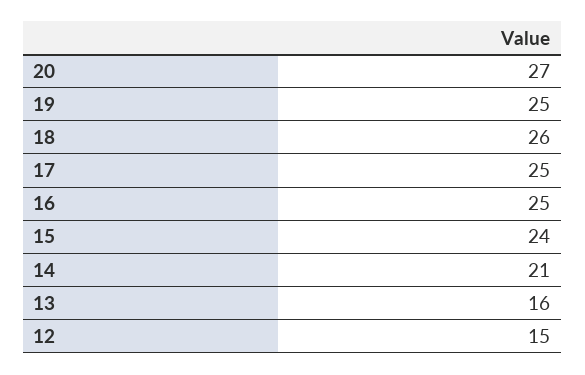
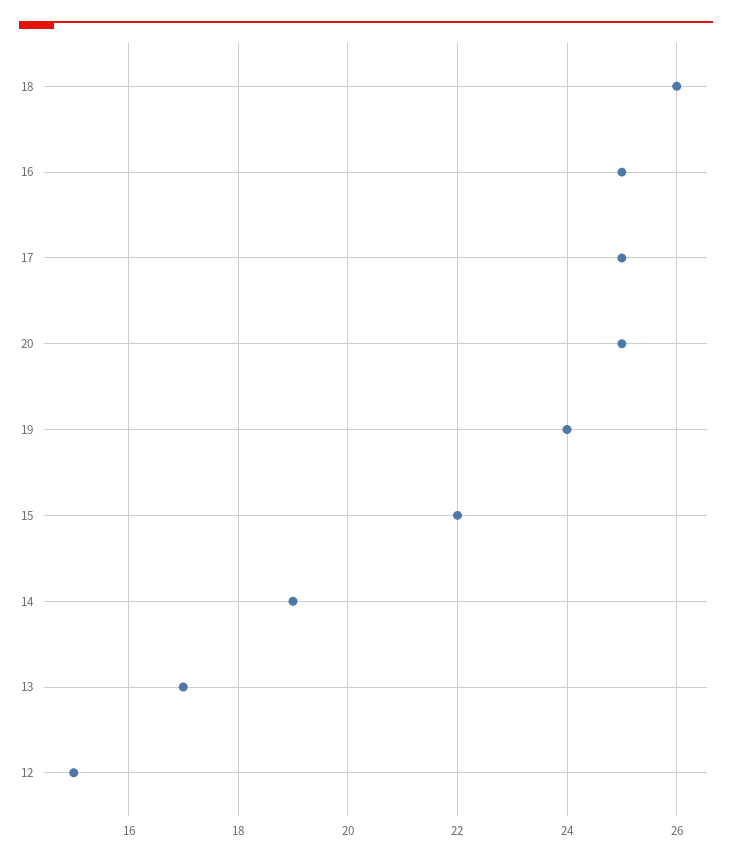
  {
-   "20": 27,
+   "20": 25,
-   "19": 25,
+   "19": 24,
    "18": 26,
    "17": 25,
    "16": 25,
-   "15": 24,
+   "15": 22,
-   "14": 21,
+   "14": 19,
-   "13": 16,
+   "13": 17,
    "12": 15
  }

